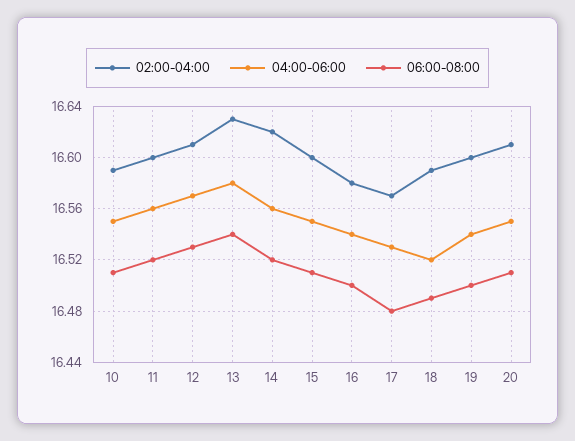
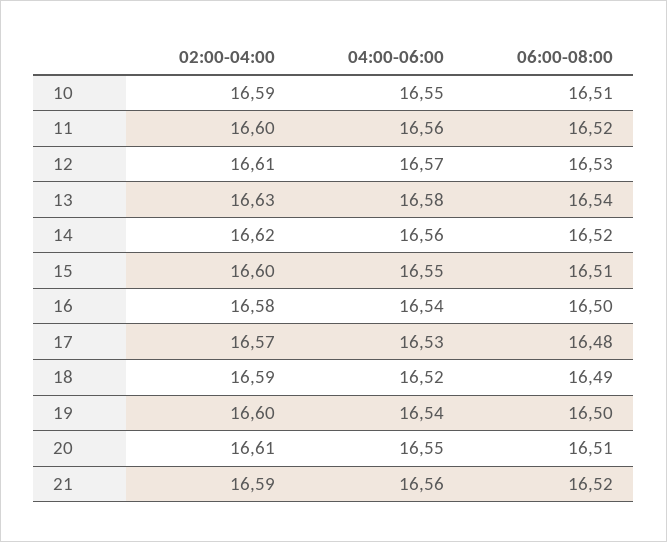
  {
    "02:00-04:00": {
      "10": 16.59,
      "11": 16.6,
      "12": 16.61,
      "13": 16.63,
      "14": 16.62,
      "15": 16.6,
      "16": 16.58,
      "17": 16.57,
      "18": 16.59,
      "19": 16.6,
-     "20": 16.61
+     "20": 16.61,
+     "21": 16.59
    },
    "04:00-06:00": {
      "10": 16.55,
      "11": 16.56,
      "12": 16.57,
      "13": 16.58,
      "14": 16.56,
      "15": 16.55,
      "16": 16.54,
      "17": 16.53,
      "18": 16.52,
      "19": 16.54,
-     "20": 16.55
+     "20": 16.55,
+     "21": 16.56
    },
    "06:00-08:00": {
      "10": 16.51,
      "11": 16.52,
      "12": 16.53,
      "13": 16.54,
      "14": 16.52,
      "15": 16.51,
      "16": 16.5,
      "17": 16.48,
      "18": 16.49,
      "19": 16.5,
-     "20": 16.51
+     "20": 16.51,
+     "21": 16.52
    }
  }

